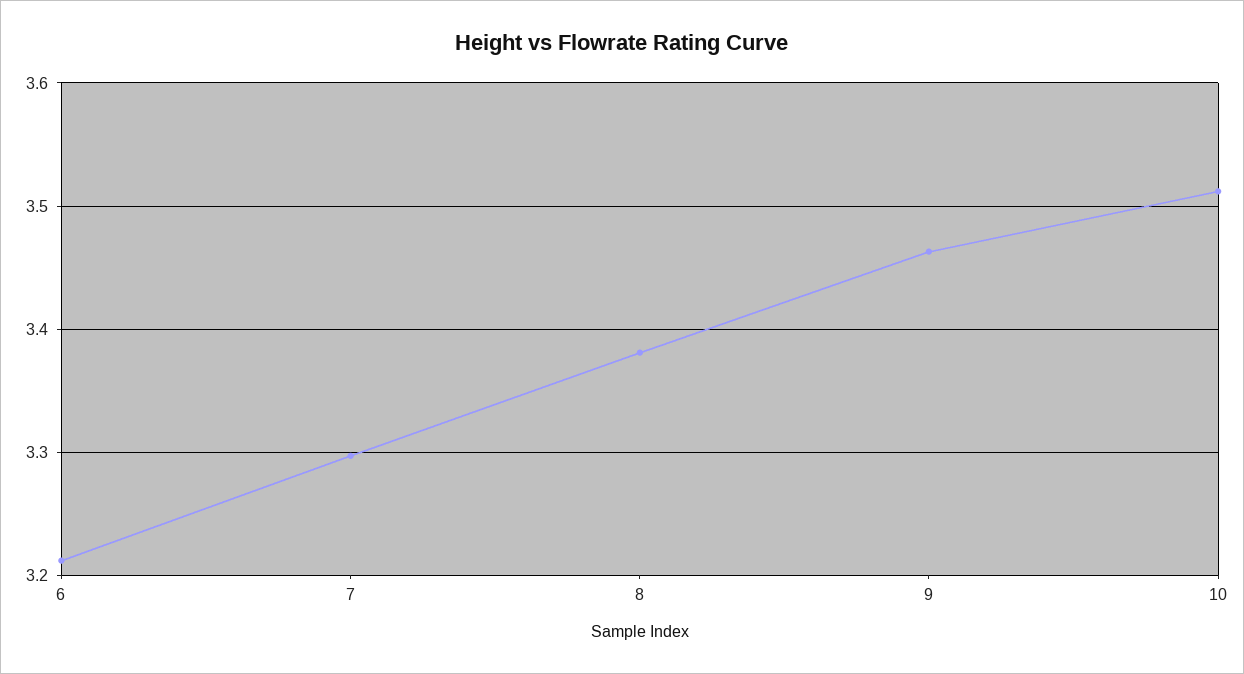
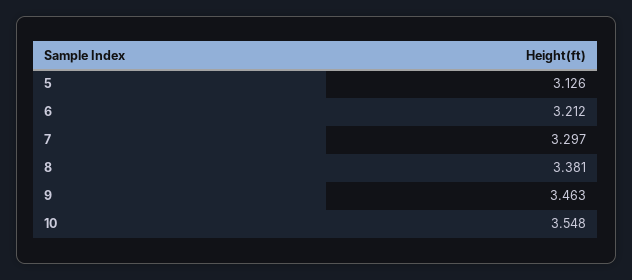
  {
    "6": 3.212,
    "7": 3.297,
    "8": 3.381,
    "9": 3.463,
-   "10": 3.51
+   "10": 3.548,
+   "5": 3.126
  }

